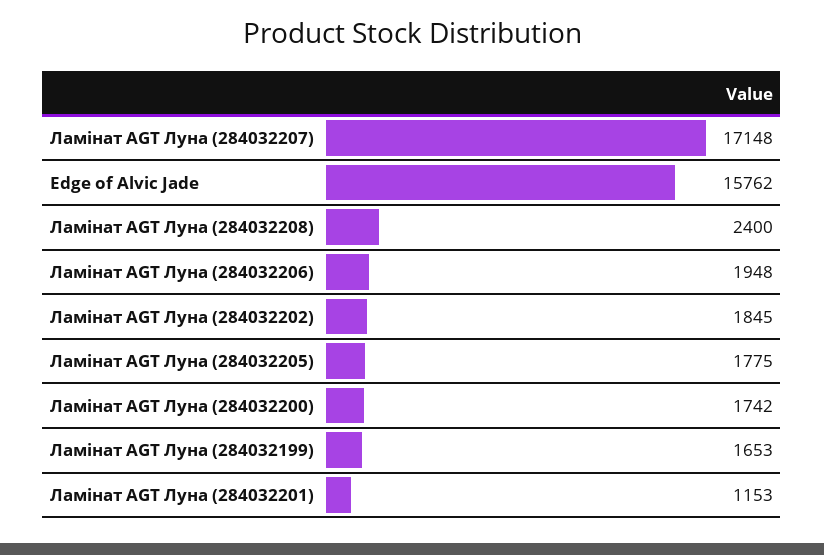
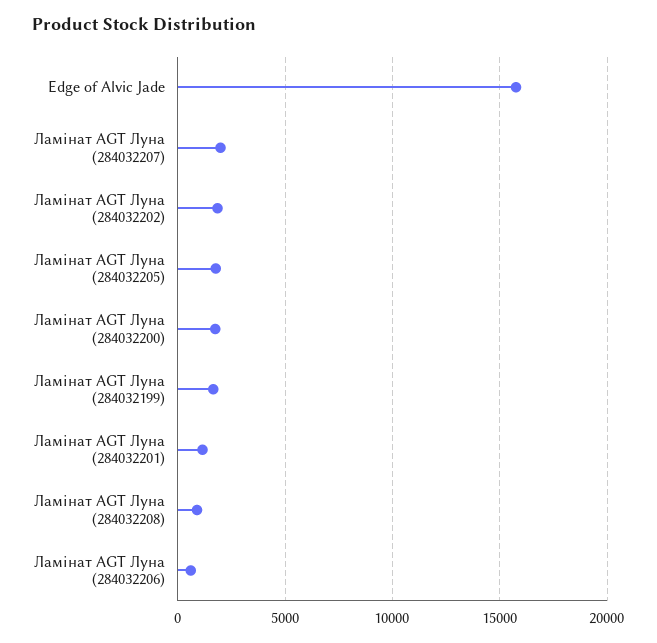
  {
-   "Ламінат AGT Луна (284032207)": 17148,
+   "Ламінат AGT Луна (284032207)": 2000,
    "Edge of Alvic Jade": 15762,
-   "Ламінат AGT Луна (284032208)": 2400,
+   "Ламінат AGT Луна (284032208)": 1000,
-   "Ламінат AGT Луна (284032206)": 1948,
+   "Ламінат AGT Луна (284032206)": 500,
    "Ламінат AGT Луна (284032202)": 1845,
    "Ламінат AGT Луна (284032205)": 1775,
    "Ламінат AGT Луна (284032200)": 1742,
    "Ламінат AGT Луна (284032199)": 1653,
    "Ламінат AGT Луна (284032201)": 1153
  }

